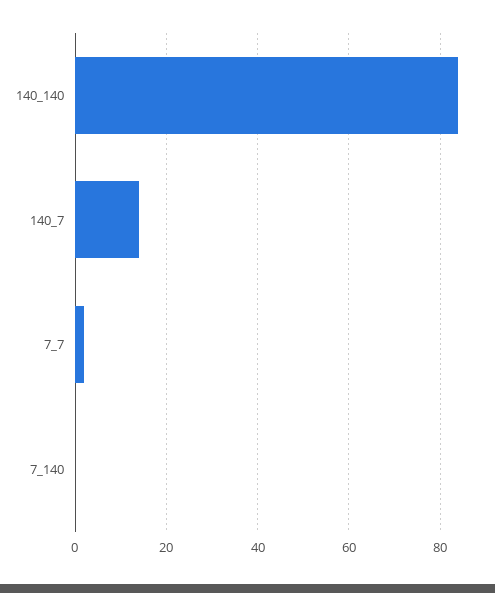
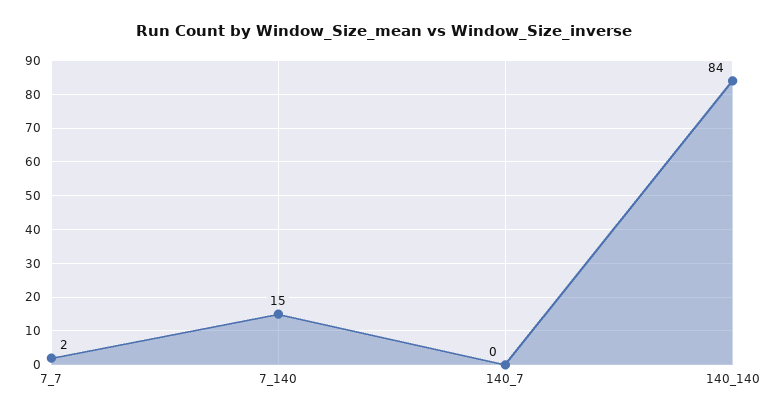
  {
    "140_140": 84,
-   "140_7": 15,
+   "140_7": 0,
    "7_7": 2,
-   "7_140": 0
+   "7_140": 15
  }

